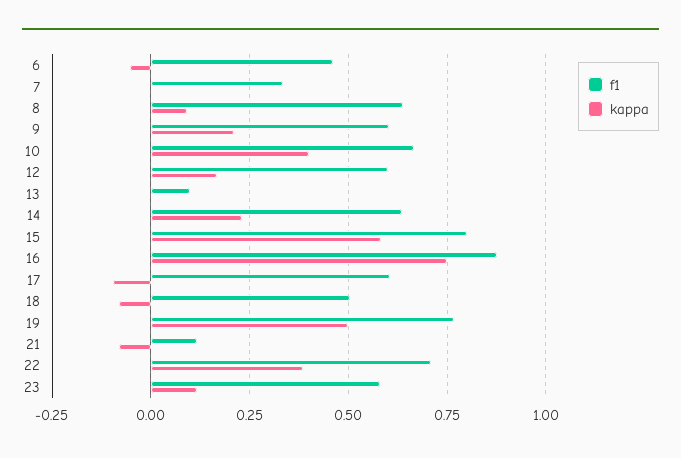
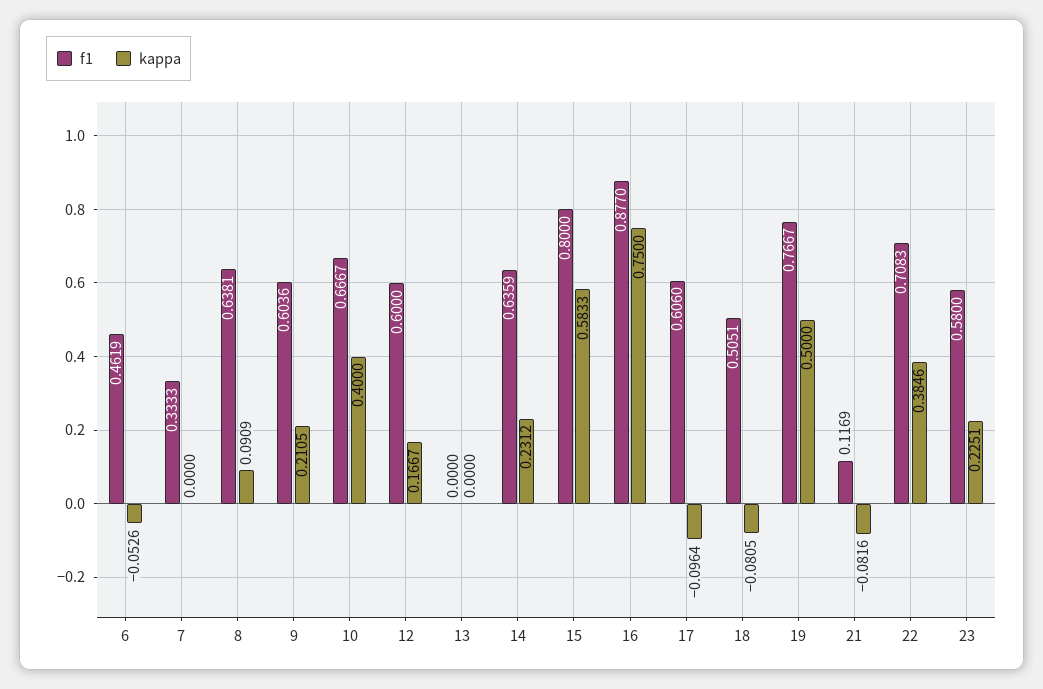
  {
    "f1": {
      "6": 0.4619,
      "7": 0.3333,
      "8": 0.6381,
      "9": 0.6036,
      "10": 0.6667,
      "12": 0.6,
-     "13": 0.1,
+     "13": 0,
      "14": 0.6359,
      "15": 0.8,
      "16": 0.877,
      "17": 0.606,
      "18": 0.5051,
      "19": 0.7667,
      "21": 0.1169,
      "22": 0.7083,
      "23": 0.58
    },
    "kappa": {
      "6": -0.0526,
      "7": 0,
      "8": 0.0909,
      "9": 0.2105,
      "10": 0.4,
      "12": 0.1667,
      "13": 0,
      "14": 0.2312,
      "15": 0.5833,
      "16": 0.75,
      "17": -0.0964,
      "18": -0.0805,
      "19": 0.5,
      "21": -0.0816,
      "22": 0.3846,
-     "23": 0.125
+     "23": 0.2251
    }
  }

